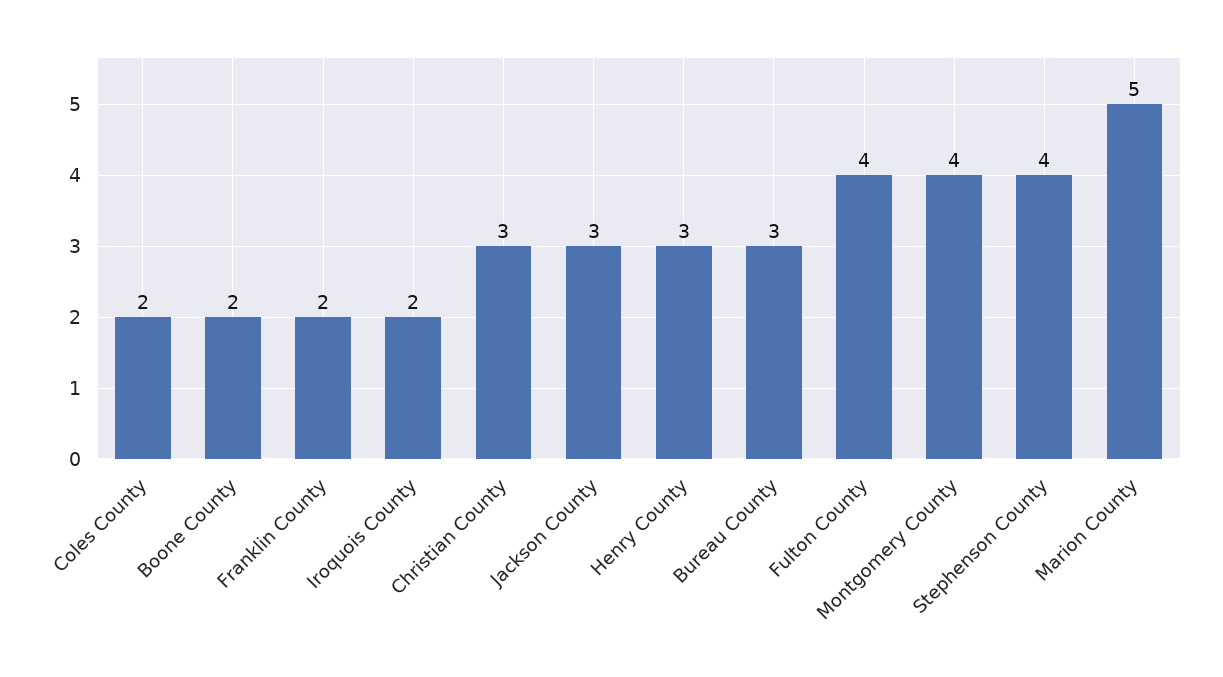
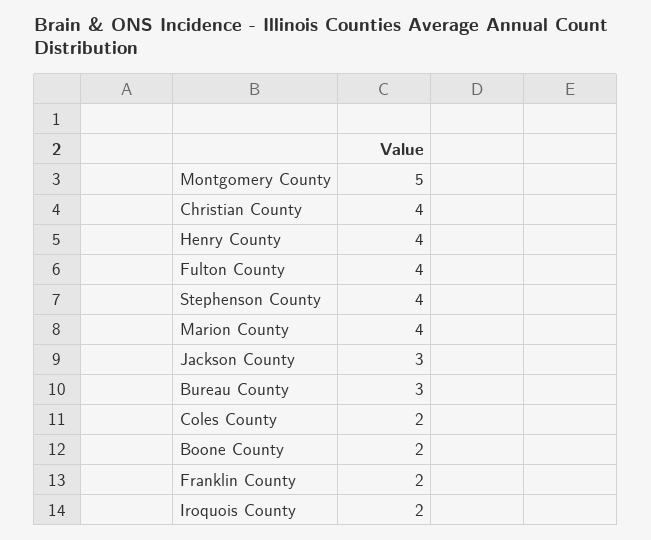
  {
    "Coles County": 2,
    "Boone County": 2,
    "Franklin County": 2,
    "Iroquois County": 2,
-   "Christian County": 3,
+   "Christian County": 4,
    "Jackson County": 3,
-   "Henry County": 3,
+   "Henry County": 4,
    "Bureau County": 3,
    "Fulton County": 4,
-   "Montgomery County": 4,
+   "Montgomery County": 5,
    "Stephenson County": 4,
-   "Marion County": 5
+   "Marion County": 4
  }

